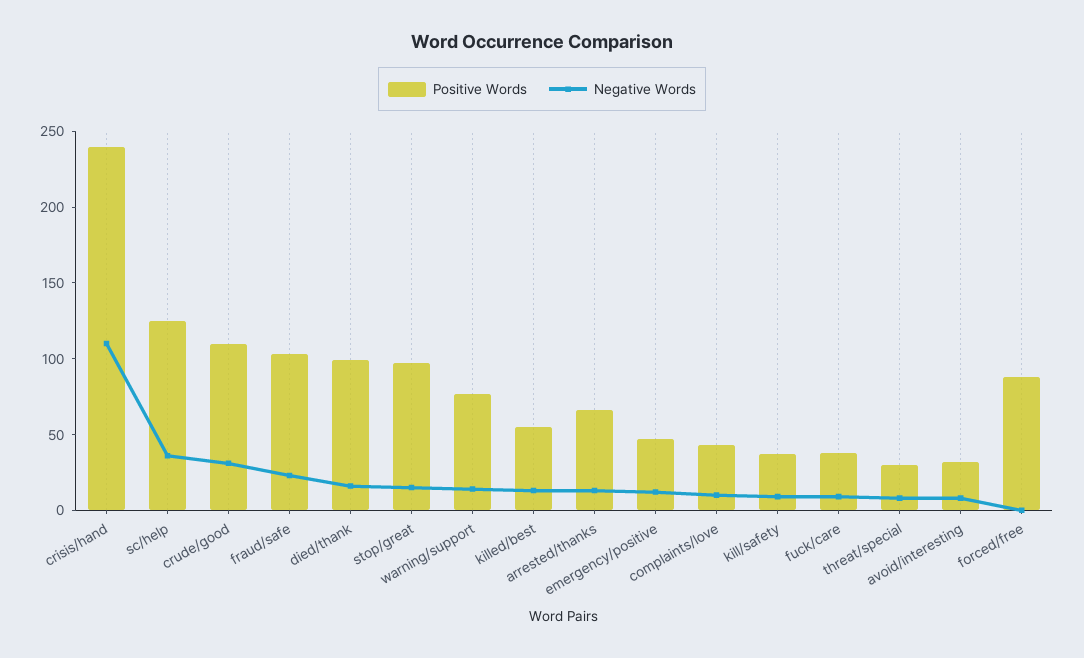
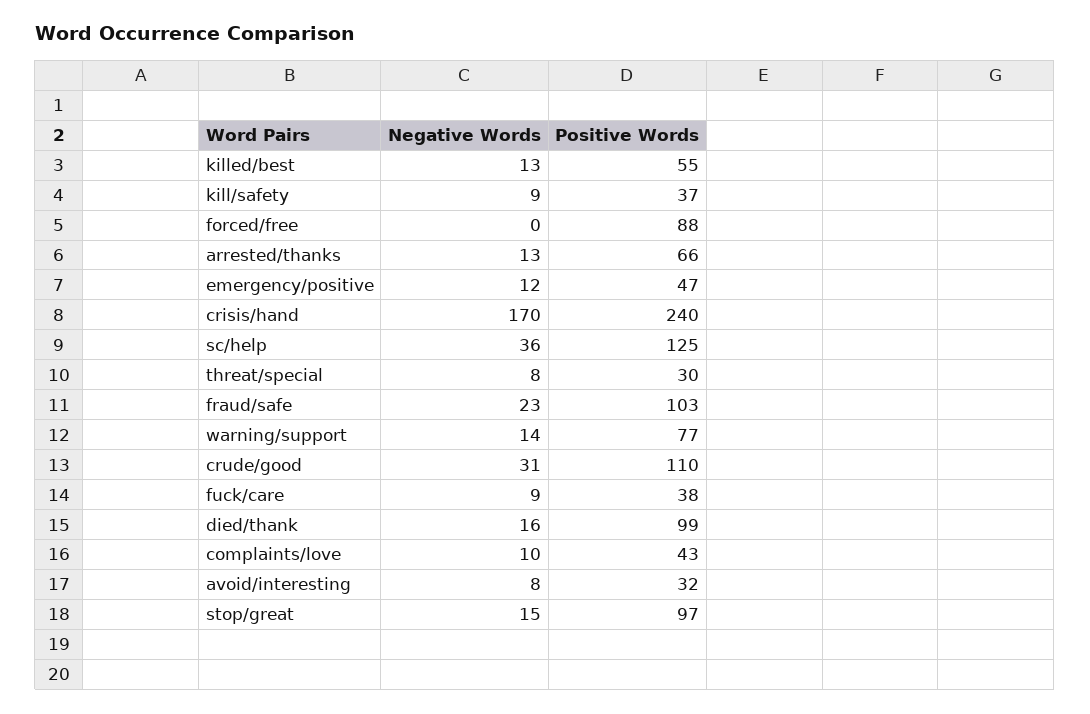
  {
    "Positive Words": {
      "crisis/hand": 240,
      "sc/help": 125,
      "crude/good": 110,
      "fraud/safe": 103,
      "died/thank": 99,
      "stop/great": 97,
      "warning/support": 77,
      "killed/best": 55,
      "arrested/thanks": 66,
      "emergency/positive": 47,
      "complaints/love": 43,
      "kill/safety": 37,
      "fuck/care": 38,
      "threat/special": 30,
      "avoid/interesting": 32,
      "forced/free": 88
    },
    "Negative Words": {
-     "crisis/hand": 110,
+     "crisis/hand": 170,
      "sc/help": 36,
      "crude/good": 31,
      "fraud/safe": 23,
      "died/thank": 16,
      "stop/great": 15,
      "warning/support": 14,
      "killed/best": 13,
      "arrested/thanks": 13,
      "emergency/positive": 12,
      "complaints/love": 10,
      "kill/safety": 9,
      "fuck/care": 9,
      "threat/special": 8,
      "avoid/interesting": 8,
      "forced/free": 0
    }
  }

